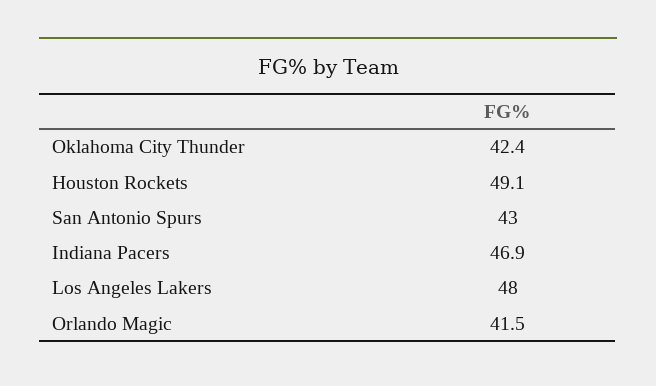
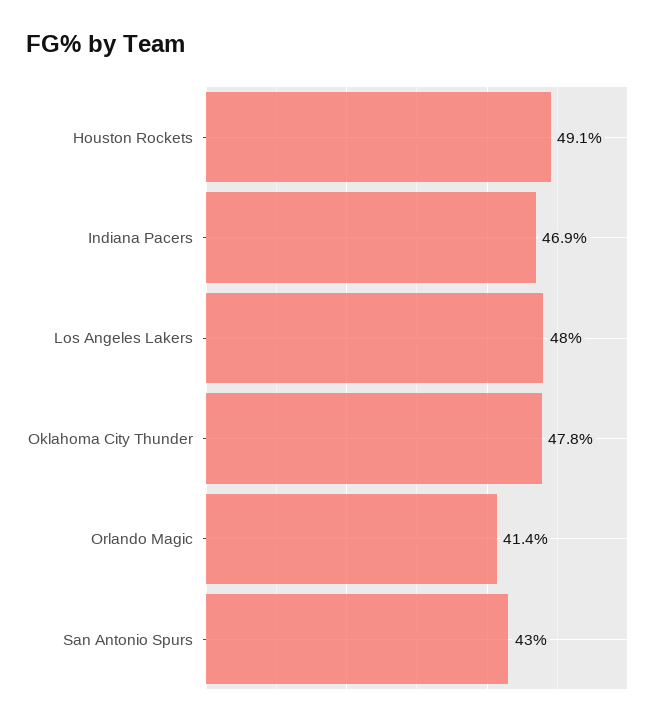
  {
-   "Oklahoma City Thunder": 42.4,
+   "Oklahoma City Thunder": 47.8,
    "Houston Rockets": 49.1,
    "San Antonio Spurs": 43,
    "Indiana Pacers": 46.9,
    "Los Angeles Lakers": 48,
-   "Orlando Magic": 41.5
+   "Orlando Magic": 41.4
  }

